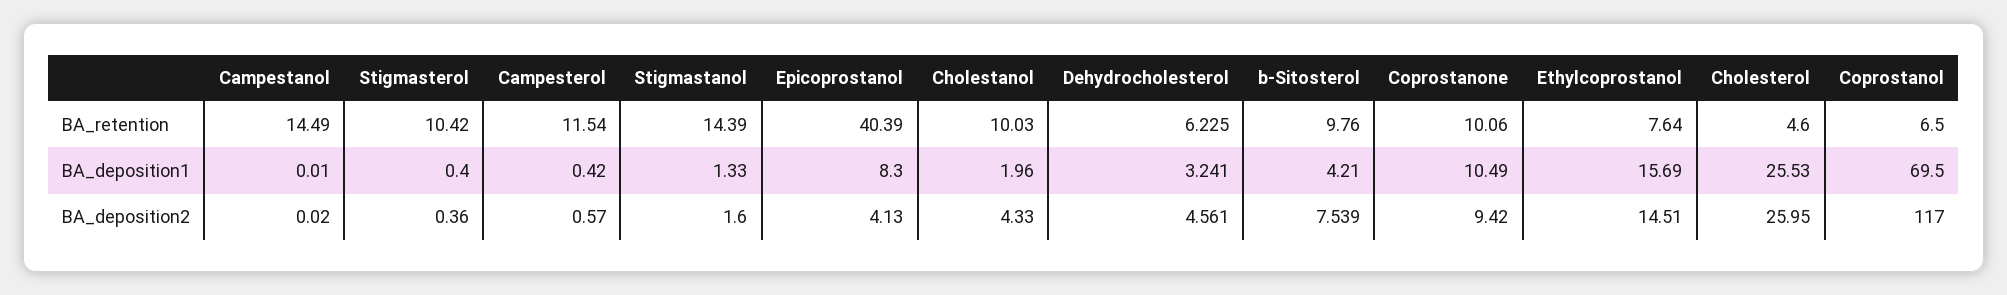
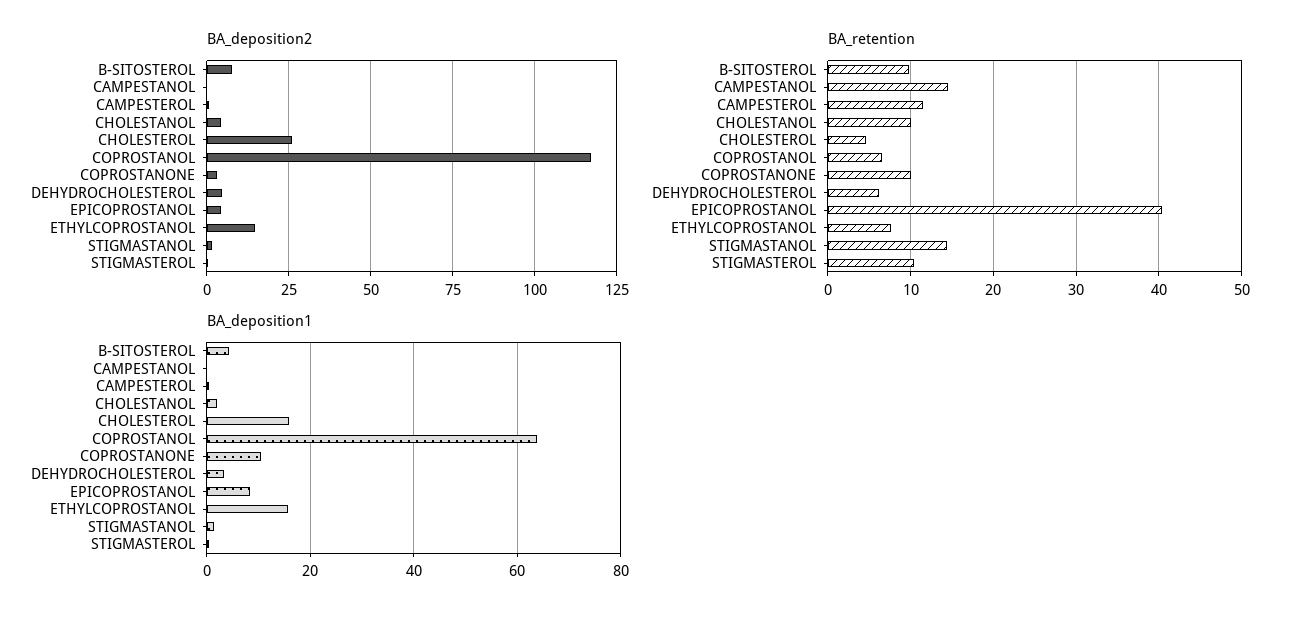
  {
    "BA_retention": {
      "Campestanol": 14.49,
      "Stigmasterol": 10.42,
      "Campesterol": 11.54,
      "Stigmastanol": 14.39,
      "Epicoprostanol": 40.39,
      "Cholestanol": 10.03,
      "Dehydrocholesterol": 6.225,
      "b-Sitosterol": 9.76,
      "Coprostanone": 10.06,
      "Ethylcoprostanol": 7.64,
      "Cholesterol": 4.6,
      "Coprostanol": 6.5
    },
    "BA_deposition1": {
      "Campestanol": 0.01,
      "Stigmasterol": 0.4,
      "Campesterol": 0.42,
      "Stigmastanol": 1.33,
      "Epicoprostanol": 8.3,
      "Cholestanol": 1.96,
      "Dehydrocholesterol": 3.241,
      "b-Sitosterol": 4.21,
      "Coprostanone": 10.49,
      "Ethylcoprostanol": 15.69,
-     "Cholesterol": 25.53,
+     "Cholesterol": 16,
-     "Coprostanol": 69.5
+     "Coprostanol": 64
    },
    "BA_deposition2": {
      "Campestanol": 0.02,
      "Stigmasterol": 0.36,
      "Campesterol": 0.57,
      "Stigmastanol": 1.6,
      "Epicoprostanol": 4.13,
      "Cholestanol": 4.33,
      "Dehydrocholesterol": 4.561,
      "b-Sitosterol": 7.539,
-     "Coprostanone": 9.42,
+     "Coprostanone": 2.5,
      "Ethylcoprostanol": 14.51,
      "Cholesterol": 25.95,
      "Coprostanol": 117
    }
  }

